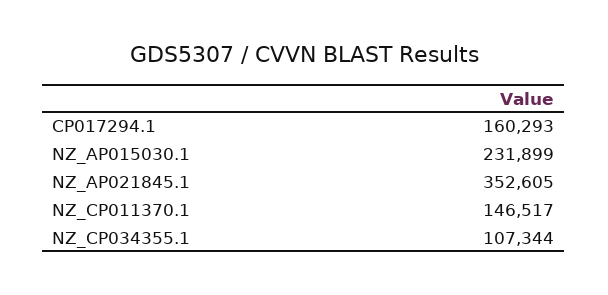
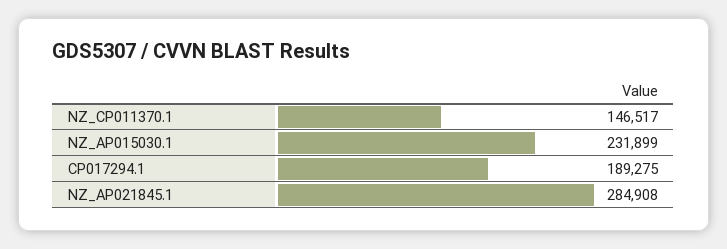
  {
-   "CP017294.1": 160293,
+   "CP017294.1": 189275,
    "NZ_AP015030.1": 231899,
-   "NZ_AP021845.1": 352605,
+   "NZ_AP021845.1": 284908,
-   "NZ_CP011370.1": 146517,
+   "NZ_CP011370.1": 146517
-   "NZ_CP034355.1": 107344
  }

